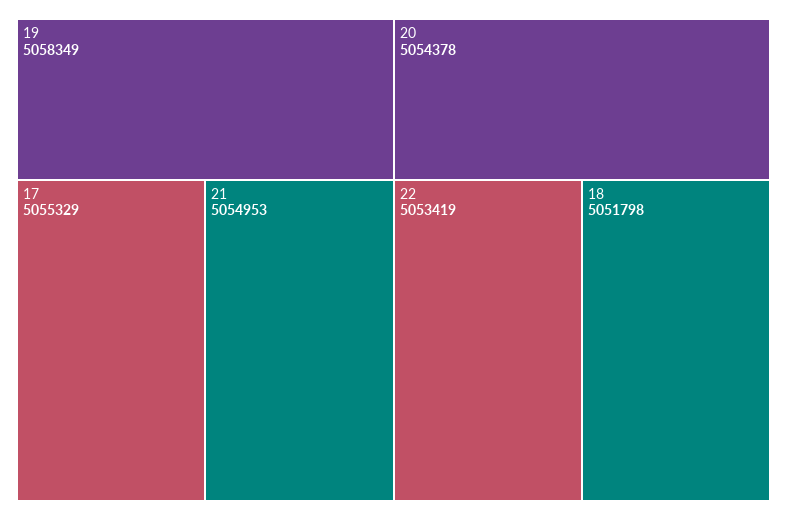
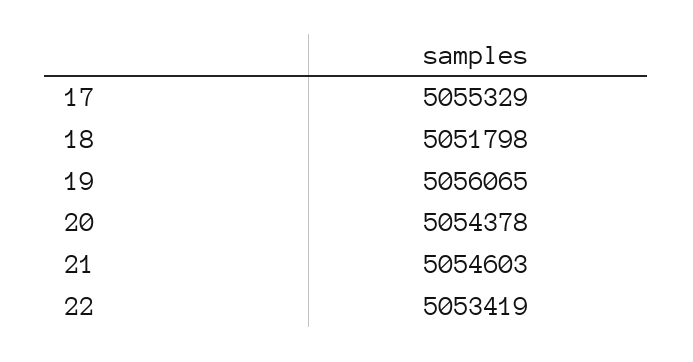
  {
-   "19": 5058349,
+   "19": 5056065,
    "17": 5055329,
-   "21": 5054953,
+   "21": 5054603,
    "20": 5054378,
    "22": 5053419,
    "18": 5051798
  }

